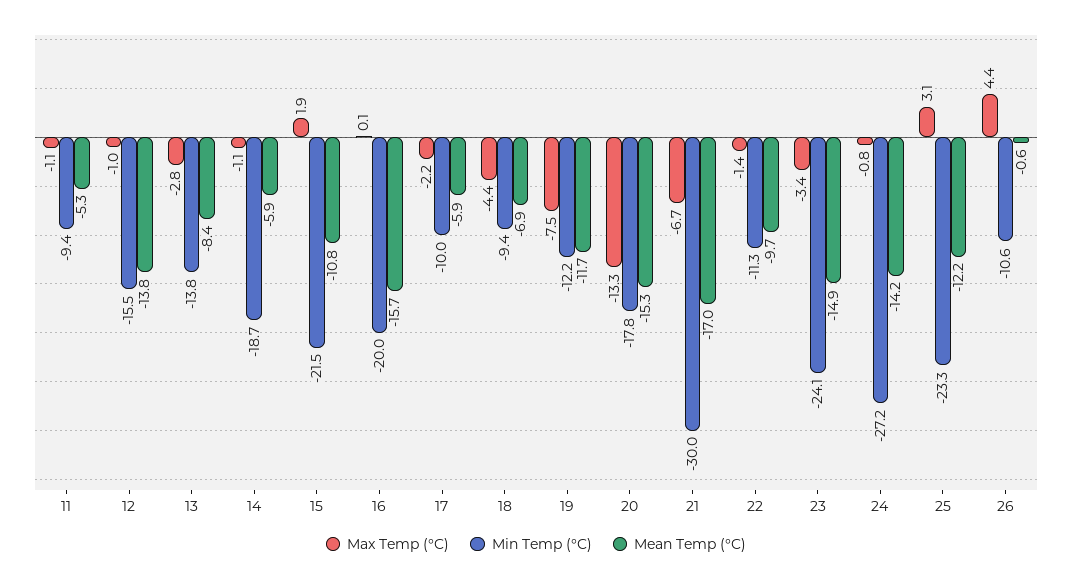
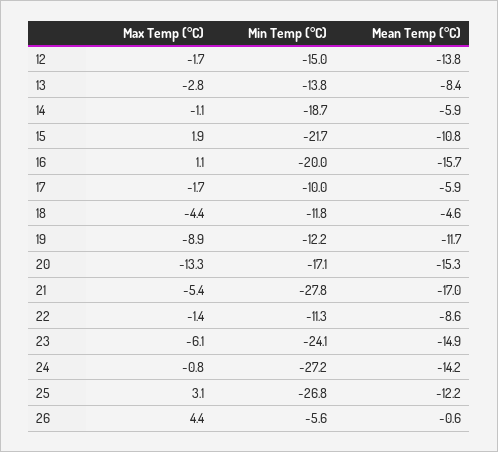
  {
    "Max Temp (°C)": {
-     "11": -1.1,
-     "12": -1,
+     "12": -1.7,
      "13": -2.8,
      "14": -1.1,
      "15": 1.9,
-     "16": 0.1,
+     "16": 1.1,
-     "17": -2.2,
+     "17": -1.7,
      "18": -4.4,
-     "19": -7.5,
+     "19": -8.9,
      "20": -13.3,
-     "21": -6.7,
+     "21": -5.4,
      "22": -1.4,
-     "23": -3.4,
+     "23": -6.1,
      "24": -0.8,
      "25": 3.1,
      "26": 4.4
    },
    "Min Temp (°C)": {
-     "11": -9.4,
-     "12": -15.5,
+     "12": -15,
      "13": -13.8,
      "14": -18.7,
-     "15": -21.5,
+     "15": -21.7,
      "16": -20,
      "17": -10,
-     "18": -9.4,
+     "18": -11.8,
      "19": -12.2,
-     "20": -17.8,
+     "20": -17.1,
-     "21": -30,
+     "21": -27.8,
      "22": -11.3,
      "23": -24.1,
      "24": -27.2,
-     "25": -23.3,
+     "25": -26.8,
-     "26": -10.6
+     "26": -5.6
    },
    "Mean Temp (°C)": {
-     "11": -5.3,
      "12": -13.8,
      "13": -8.4,
      "14": -5.9,
      "15": -10.8,
      "16": -15.7,
      "17": -5.9,
-     "18": -6.9,
+     "18": -4.6,
      "19": -11.7,
      "20": -15.3,
      "21": -17,
-     "22": -9.7,
+     "22": -8.6,
      "23": -14.9,
      "24": -14.2,
      "25": -12.2,
      "26": -0.6
    }
  }

